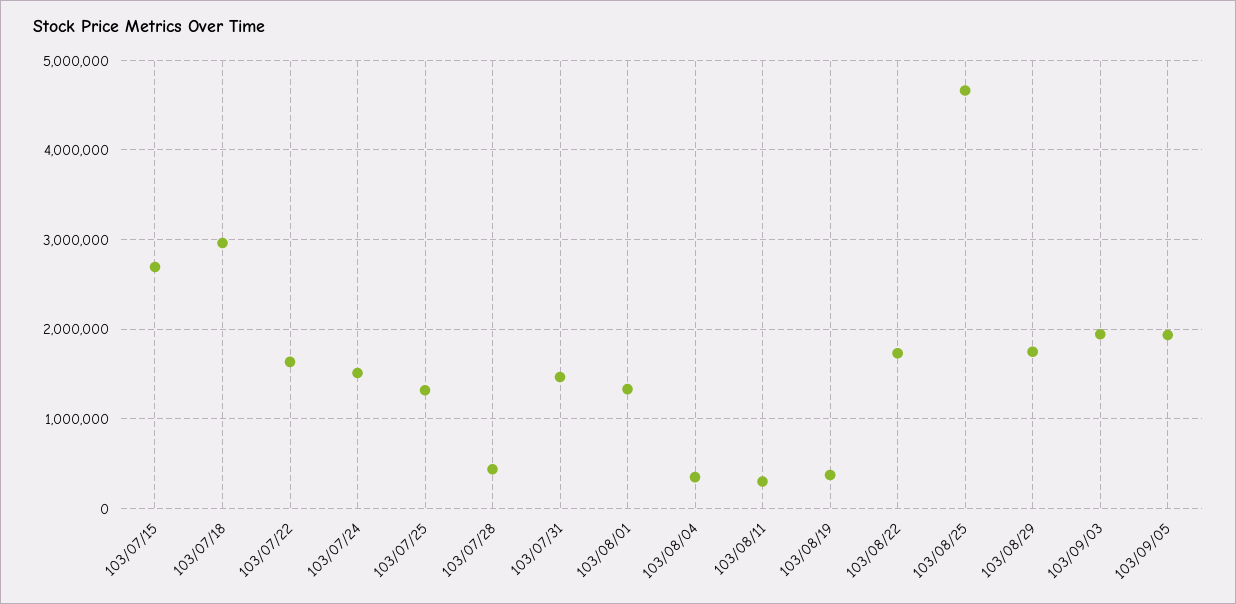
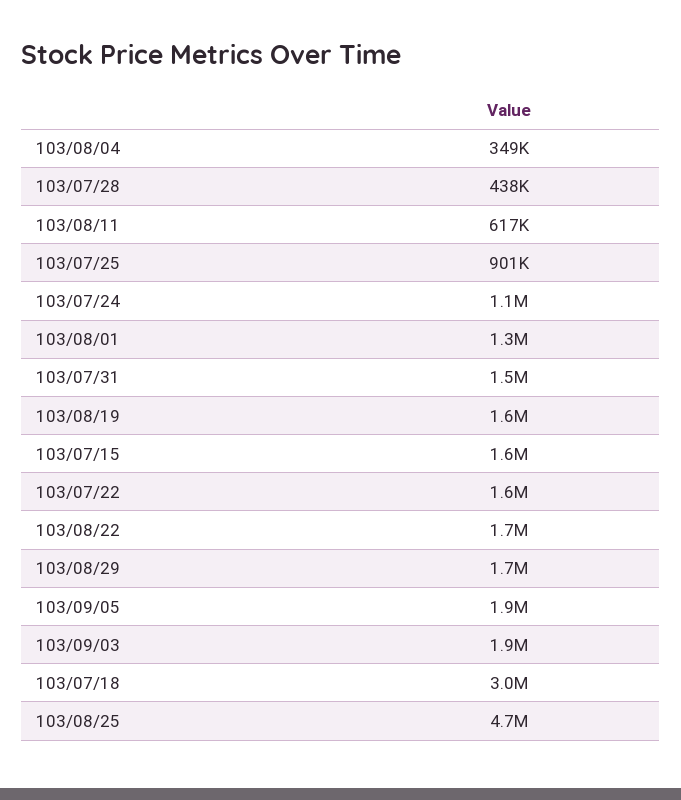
  {
-   "103/07/15": 2700000,
+   "103/07/15": 1600000,
    "103/07/18": 3000000,
    "103/07/22": 1600000,
-   "103/07/24": 1500000,
+   "103/07/24": 1100000,
-   "103/07/25": 1300000,
+   "103/07/25": 901000,
    "103/07/28": 438000,
    "103/07/31": 1500000,
    "103/08/01": 1300000,
    "103/08/04": 349000,
-   "103/08/11": 300000,
+   "103/08/11": 617000,
-   "103/08/19": 400000,
+   "103/08/19": 1600000,
    "103/08/22": 1700000,
    "103/08/25": 4700000,
    "103/08/29": 1700000,
    "103/09/03": 1900000,
    "103/09/05": 1900000
  }

